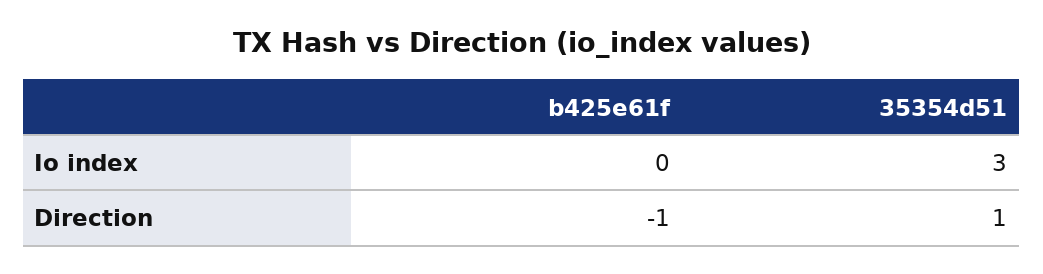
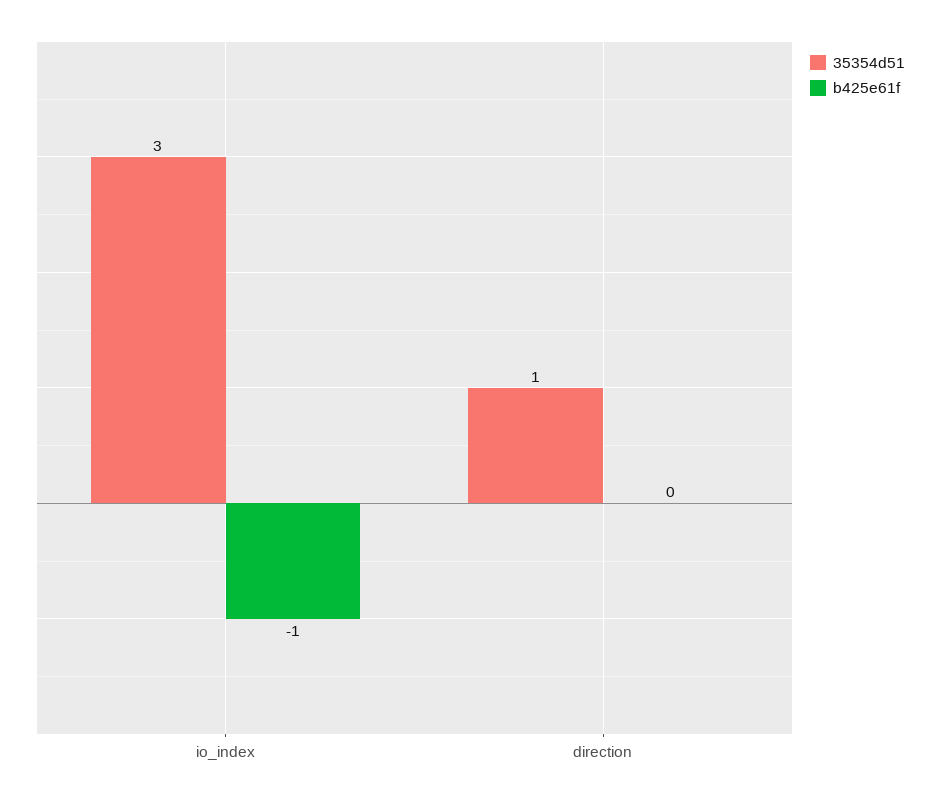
  {
    "b425e61f": {
-     "Io index": 0,
+     "Io index": -1,
-     "Direction": -1
+     "Direction": 0
    },
    "35354d51": {
      "Io index": 3,
      "Direction": 1
    }
  }

